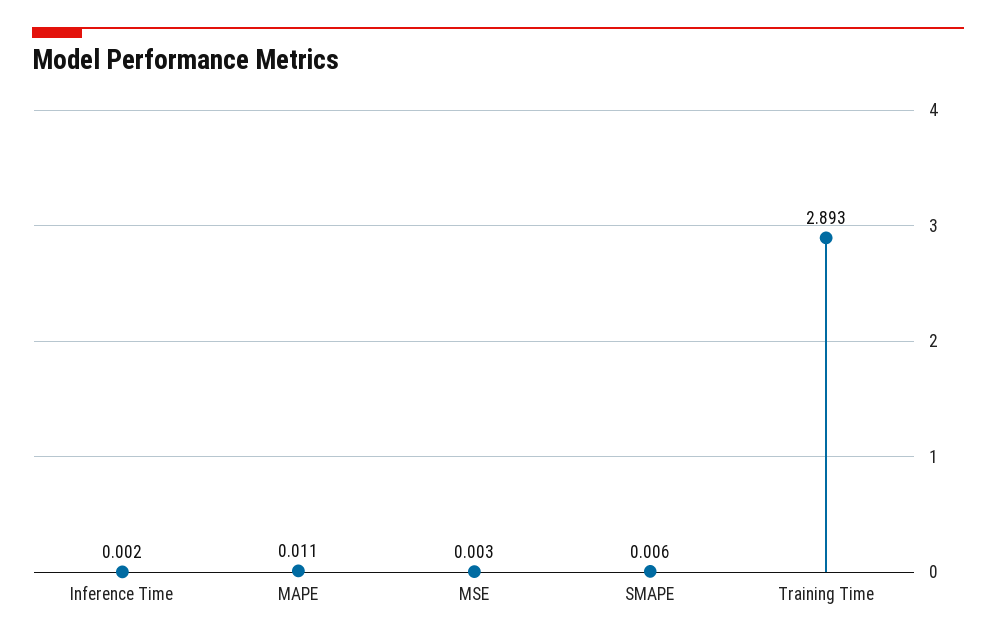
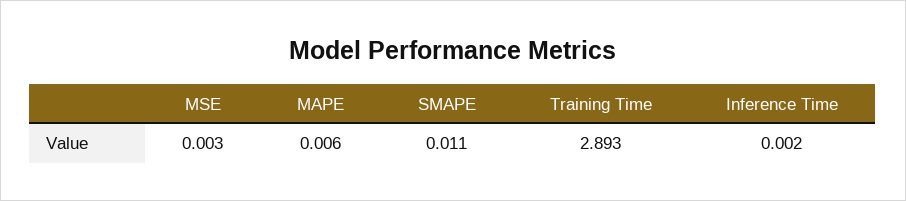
  {
    "Inference Time": 0.002,
-   "MAPE": 0.011,
+   "MAPE": 0.006,
    "MSE": 0.003,
-   "SMAPE": 0.006,
+   "SMAPE": 0.011,
    "Training Time": 2.893
  }

